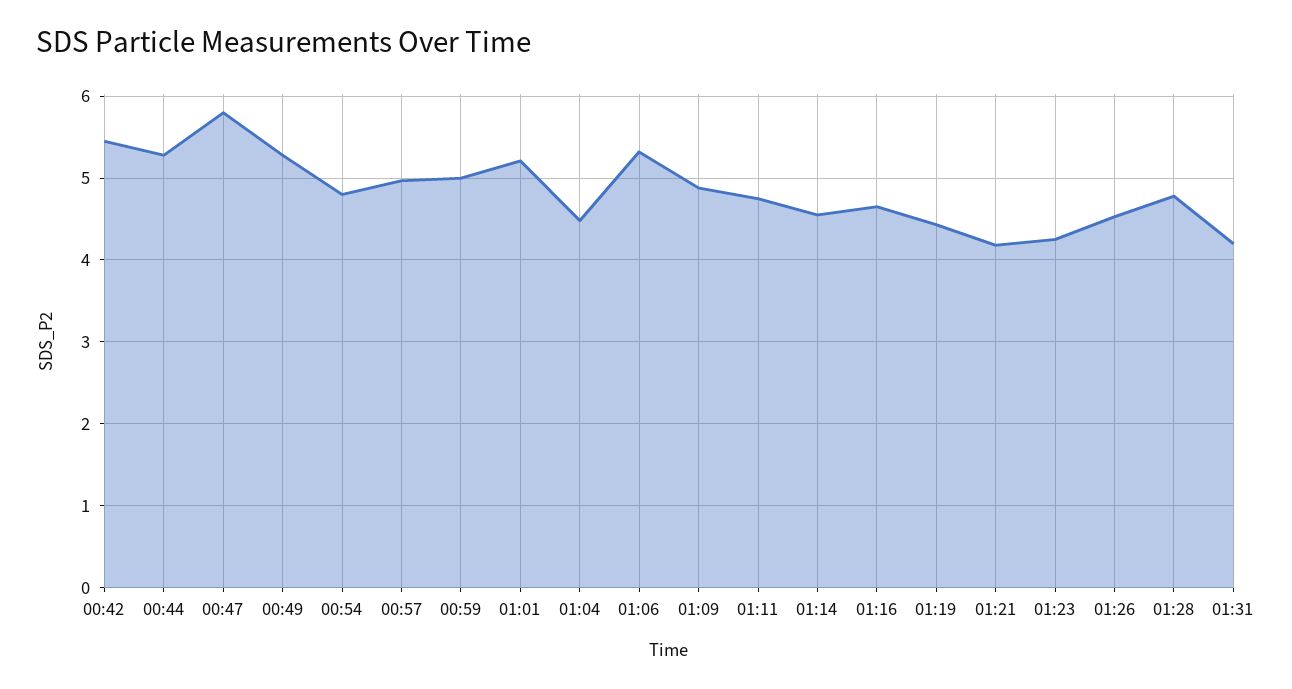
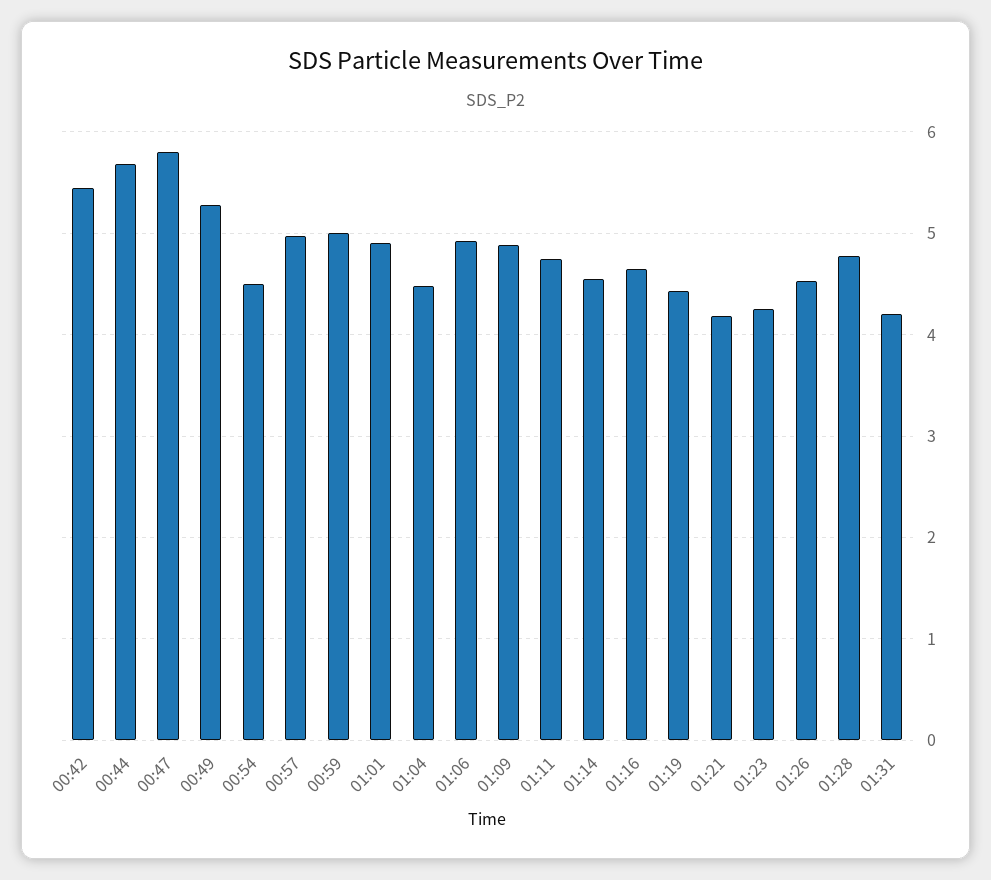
  {
    "00:42": 5.5,
-   "00:44": 5.3,
+   "00:44": 5.7,
    "00:47": 5.8,
    "00:49": 5.3,
-   "00:54": 4.8,
+   "00:54": 4.5,
    "00:57": 5,
    "00:59": 5,
-   "01:01": 5.2,
+   "01:01": 4.9,
    "01:04": 4.5,
-   "01:06": 5.3,
+   "01:06": 4.9,
    "01:09": 4.9,
    "01:11": 4.8,
    "01:14": 4.6,
    "01:16": 4.7,
    "01:19": 4.4,
    "01:21": 4.2,
    "01:23": 4.3,
    "01:26": 4.5,
    "01:28": 4.8,
    "01:31": 4.2
  }

